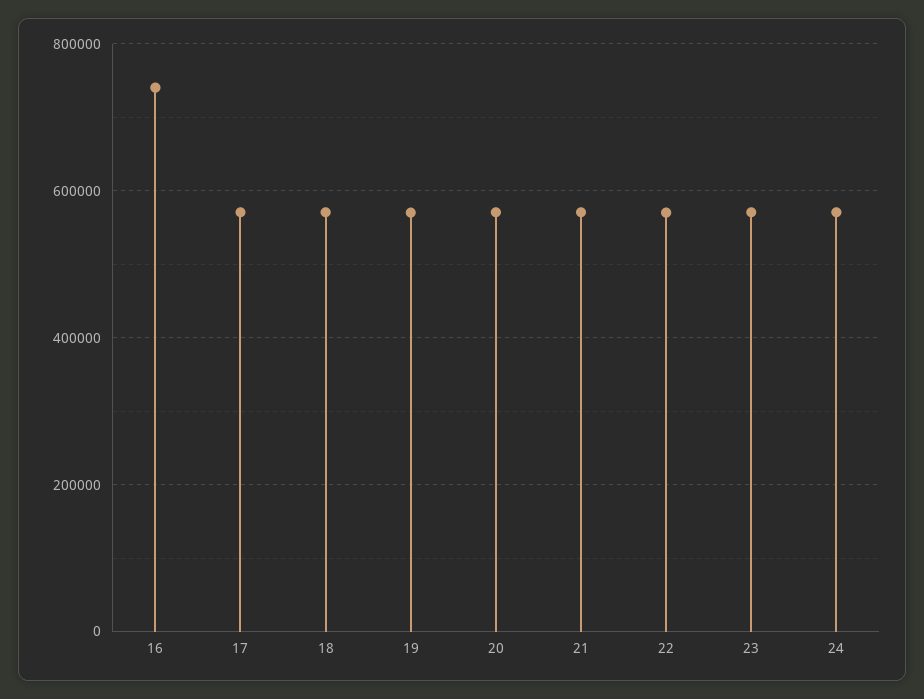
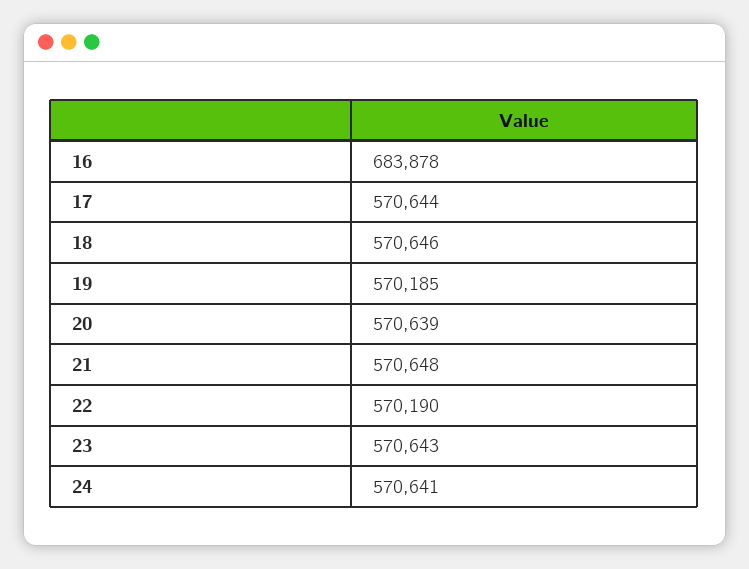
  {
-   "16": 740000,
+   "16": 683878,
    "17": 570644,
    "18": 570646,
    "19": 570185,
    "20": 570639,
    "21": 570648,
    "22": 570190,
    "23": 570643,
    "24": 570641
  }

